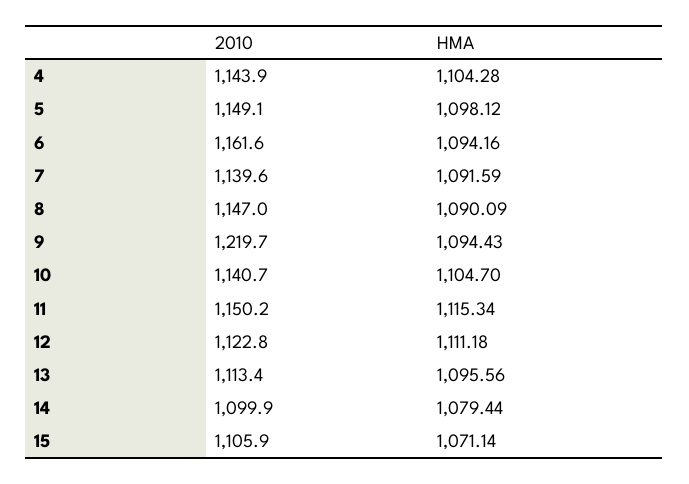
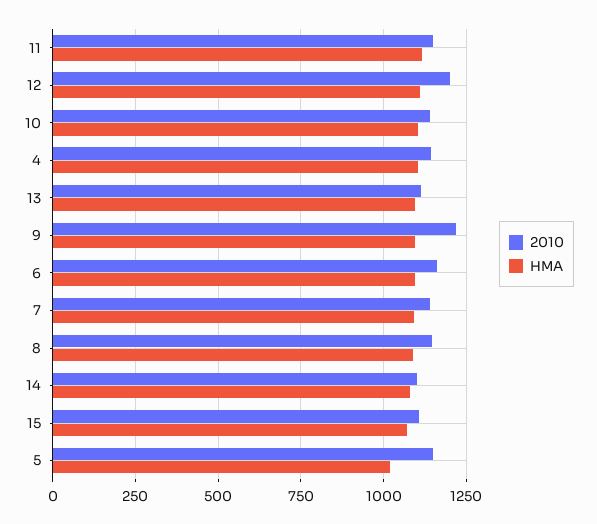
  {
    "2010": {
      "4": 1143.9,
      "5": 1149.1,
      "6": 1161.6,
      "7": 1139.6,
      "8": 1147,
      "9": 1219.7,
      "10": 1140.7,
      "11": 1150.2,
-     "12": 1122.8,
+     "12": 1200,
      "13": 1113.4,
      "14": 1099.9,
      "15": 1105.9
    },
    "HMA": {
      "4": 1104.28,
-     "5": 1098.12,
+     "5": 1025,
      "6": 1094.16,
      "7": 1091.59,
      "8": 1090.09,
      "9": 1094.43,
      "10": 1104.7,
      "11": 1115.34,
      "12": 1111.18,
      "13": 1095.56,
      "14": 1079.44,
      "15": 1071.14
    }
  }

